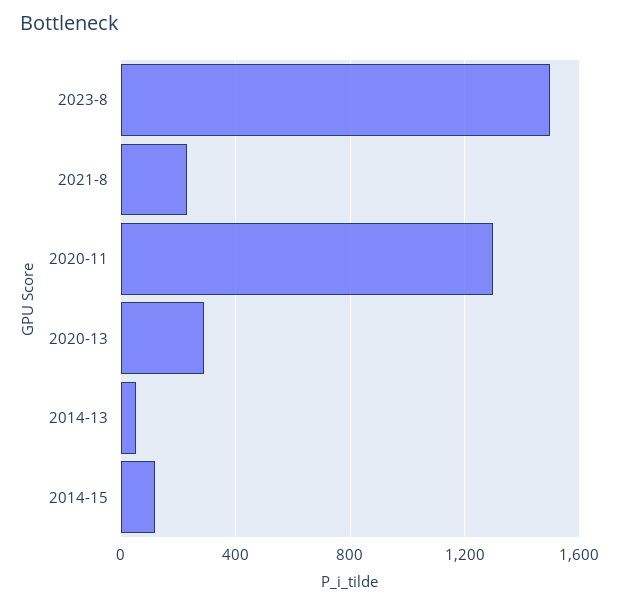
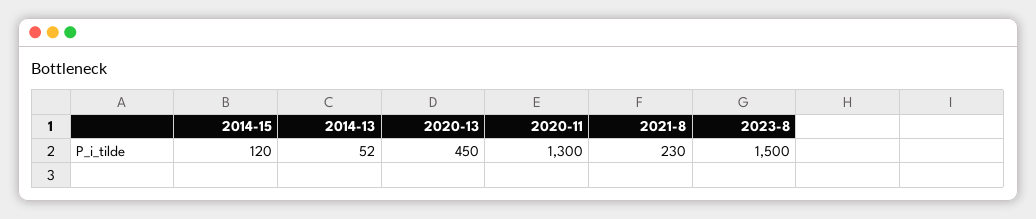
  {
    "2023-8": 1500,
    "2021-8": 230,
    "2020-11": 1300,
-   "2020-13": 300,
+   "2020-13": 450,
    "2014-13": 52,
    "2014-15": 120
  }

